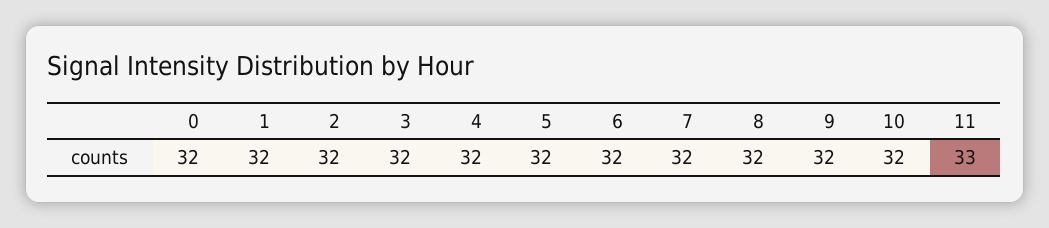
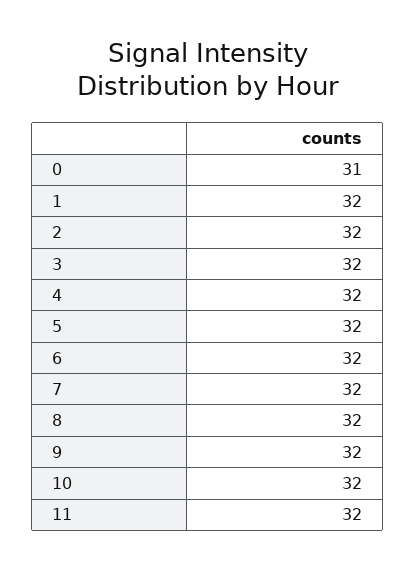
  {
-   "0": 32,
+   "0": 31,
    "1": 32,
    "2": 32,
    "3": 32,
    "4": 32,
    "5": 32,
    "6": 32,
    "7": 32,
    "8": 32,
    "9": 32,
    "10": 32,
-   "11": 33
+   "11": 32
  }

